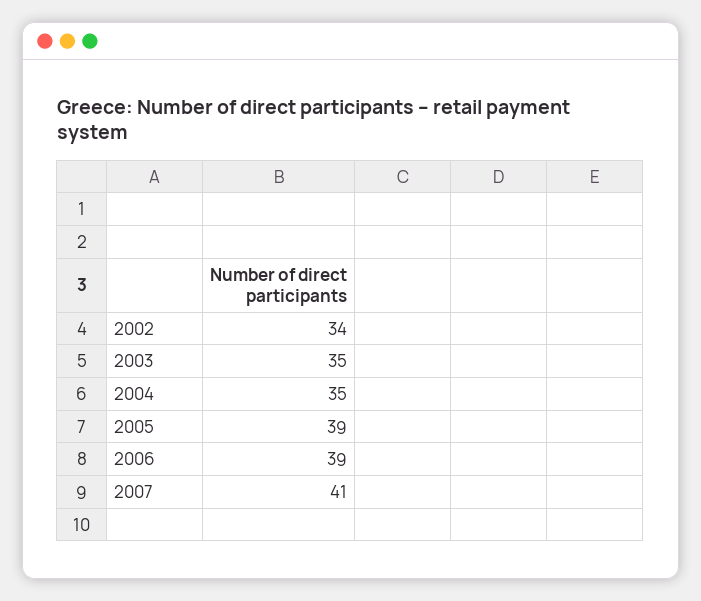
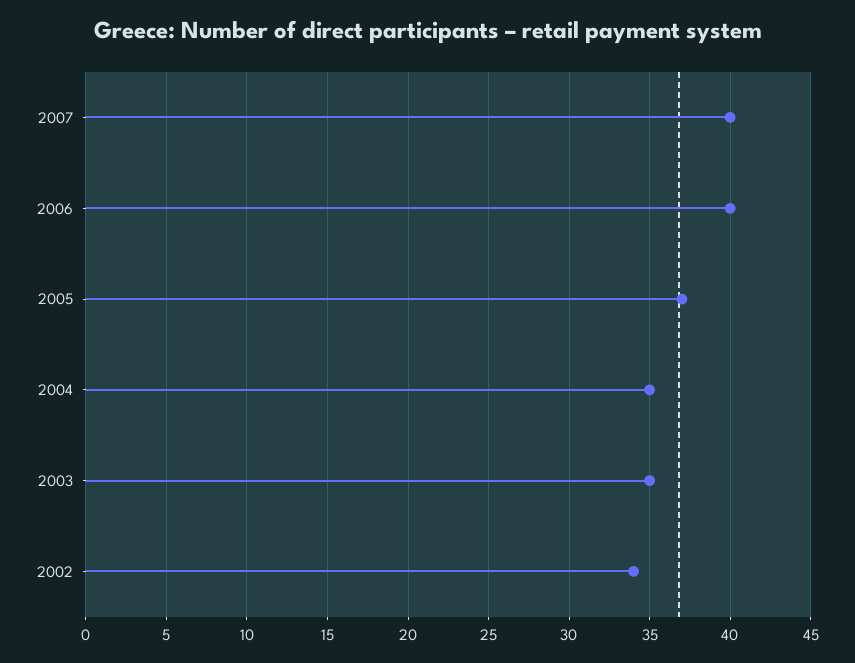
  {
    "2002": 34,
    "2003": 35,
    "2004": 35,
-   "2005": 39,
+   "2005": 37,
-   "2006": 39,
+   "2006": 40,
-   "2007": 41
+   "2007": 40
  }

